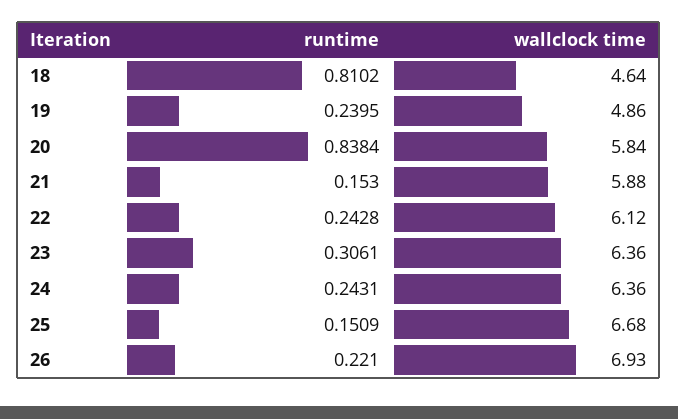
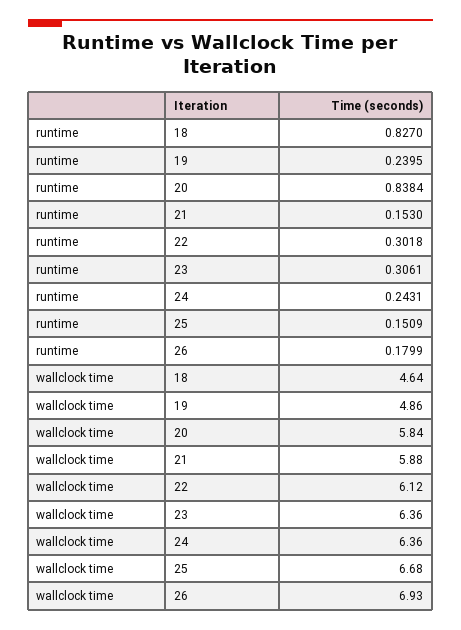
  {
    "runtime": {
-     "18": 0.8102,
+     "18": 0.827,
      "19": 0.2395,
      "20": 0.8384,
      "21": 0.153,
-     "22": 0.2428,
+     "22": 0.3018,
      "23": 0.3061,
      "24": 0.2431,
      "25": 0.1509,
-     "26": 0.221
+     "26": 0.1799
    },
    "wallclock time": {
      "18": 4.64,
      "19": 4.86,
      "20": 5.84,
      "21": 5.88,
      "22": 6.12,
      "23": 6.36,
      "24": 6.36,
      "25": 6.68,
      "26": 6.93
    }
  }

